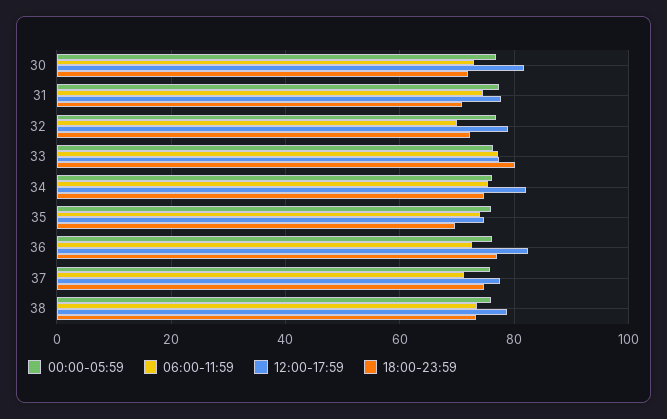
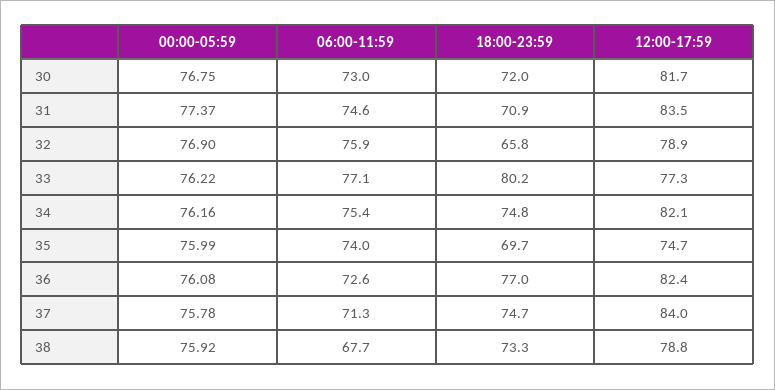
  {
    "00:00-05:59": {
      "30": 76.75,
      "31": 77.37,
      "32": 76.9,
      "33": 76.22,
      "34": 76.16,
      "35": 75.99,
      "36": 76.08,
      "37": 75.78,
      "38": 75.92
    },
    "06:00-11:59": {
      "30": 73,
      "31": 74.6,
-     "32": 70,
+     "32": 75.9,
      "33": 77.1,
      "34": 75.4,
      "35": 74,
      "36": 72.6,
      "37": 71.3,
-     "38": 74
+     "38": 67.7
    },
    "12:00-17:59": {
      "30": 81.7,
-     "31": 78,
+     "31": 83.5,
      "32": 78.9,
      "33": 77.3,
      "34": 82.1,
      "35": 74.7,
      "36": 82.4,
-     "37": 78,
+     "37": 84,
      "38": 78.8
    },
    "18:00-23:59": {
      "30": 72,
      "31": 70.9,
-     "32": 72,
+     "32": 65.8,
      "33": 80.2,
      "34": 74.8,
      "35": 69.7,
      "36": 77,
      "37": 74.7,
      "38": 73.3
    }
  }

